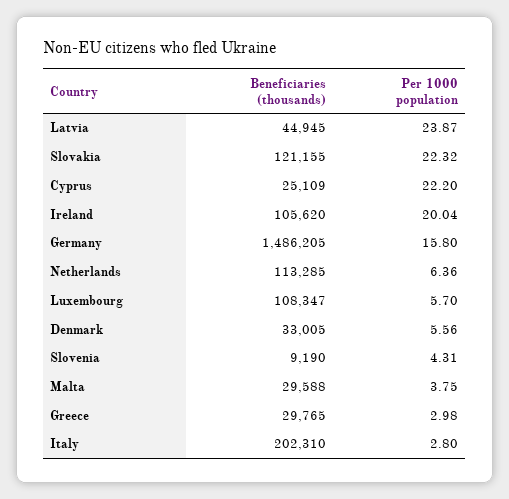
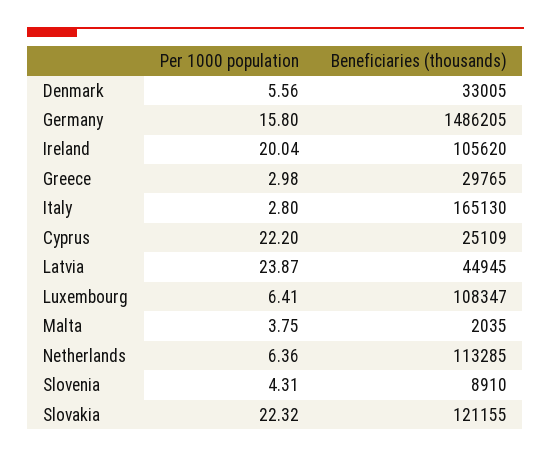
  {
    "Beneficiaries (thousands)": {
      "Latvia": 44945,
      "Slovakia": 121155,
      "Cyprus": 25109,
      "Ireland": 105620,
      "Germany": 1486205,
      "Netherlands": 113285,
      "Luxembourg": 108347,
      "Denmark": 33005,
-     "Slovenia": 9190,
+     "Slovenia": 8910,
-     "Malta": 29588,
+     "Malta": 2035,
      "Greece": 29765,
-     "Italy": 202310
+     "Italy": 165130
    },
    "Per 1000 population": {
      "Latvia": 23.87,
      "Slovakia": 22.32,
      "Cyprus": 22.2,
      "Ireland": 20.04,
      "Germany": 15.8,
      "Netherlands": 6.36,
-     "Luxembourg": 5.7,
+     "Luxembourg": 6.41,
      "Denmark": 5.56,
      "Slovenia": 4.31,
      "Malta": 3.75,
      "Greece": 2.98,
      "Italy": 2.8
    }
  }

